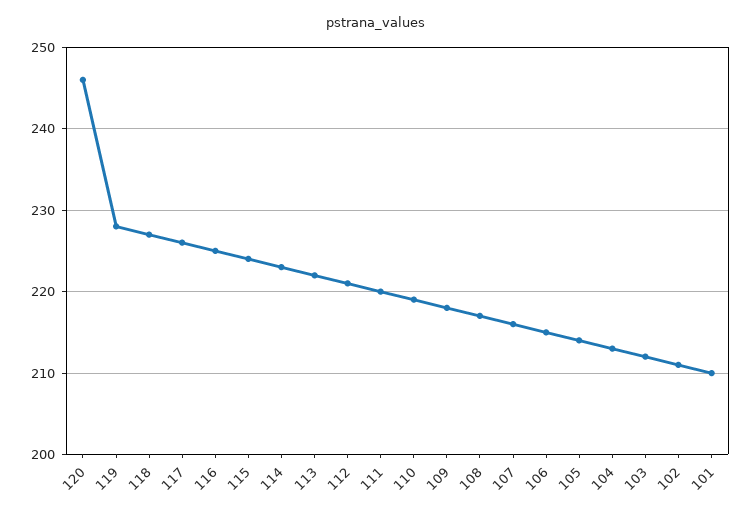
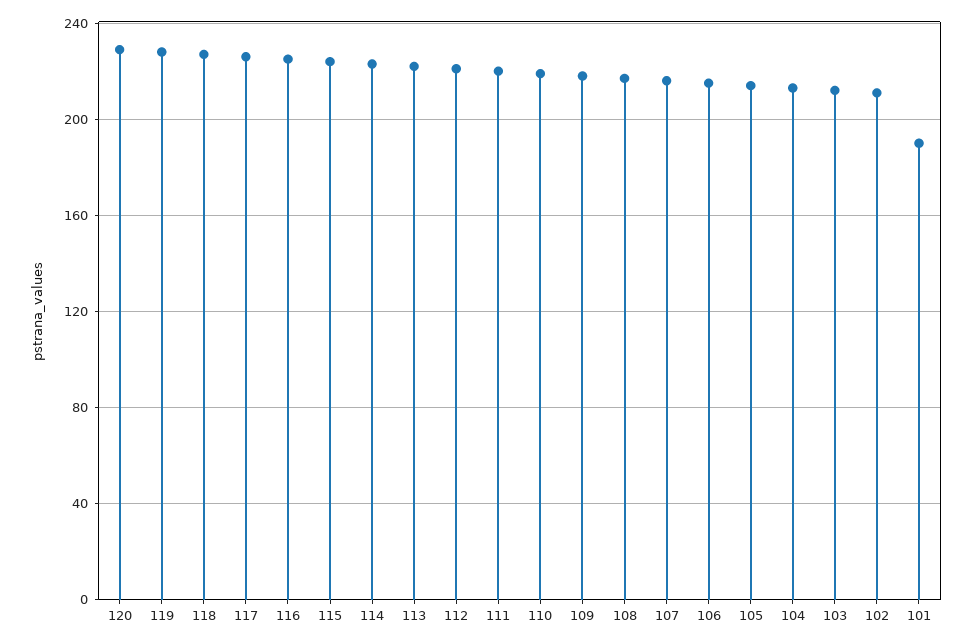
  {
-   "120": 246,
+   "120": 230,
    "119": 228,
    "118": 227,
    "117": 226,
    "116": 225,
    "115": 224,
    "114": 223,
    "113": 222,
    "112": 221,
    "111": 220,
    "110": 219,
    "109": 218,
    "108": 217,
    "107": 216,
    "106": 215,
    "105": 214,
    "104": 213,
    "103": 212,
    "102": 211,
-   "101": 210
+   "101": 190
  }

